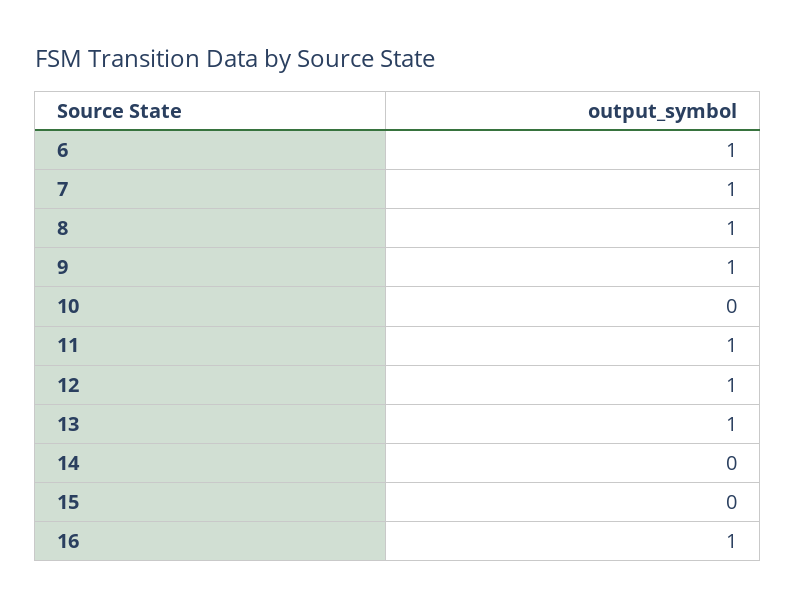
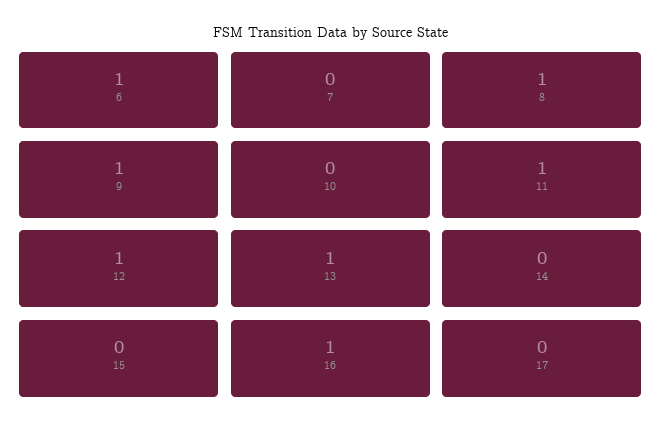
  {
    "6": 1,
-   "7": 1,
+   "7": 0,
    "8": 1,
    "9": 1,
    "10": 0,
    "11": 1,
    "12": 1,
    "13": 1,
    "14": 0,
    "15": 0,
-   "16": 1
+   "16": 1,
+   "17": 0
  }

